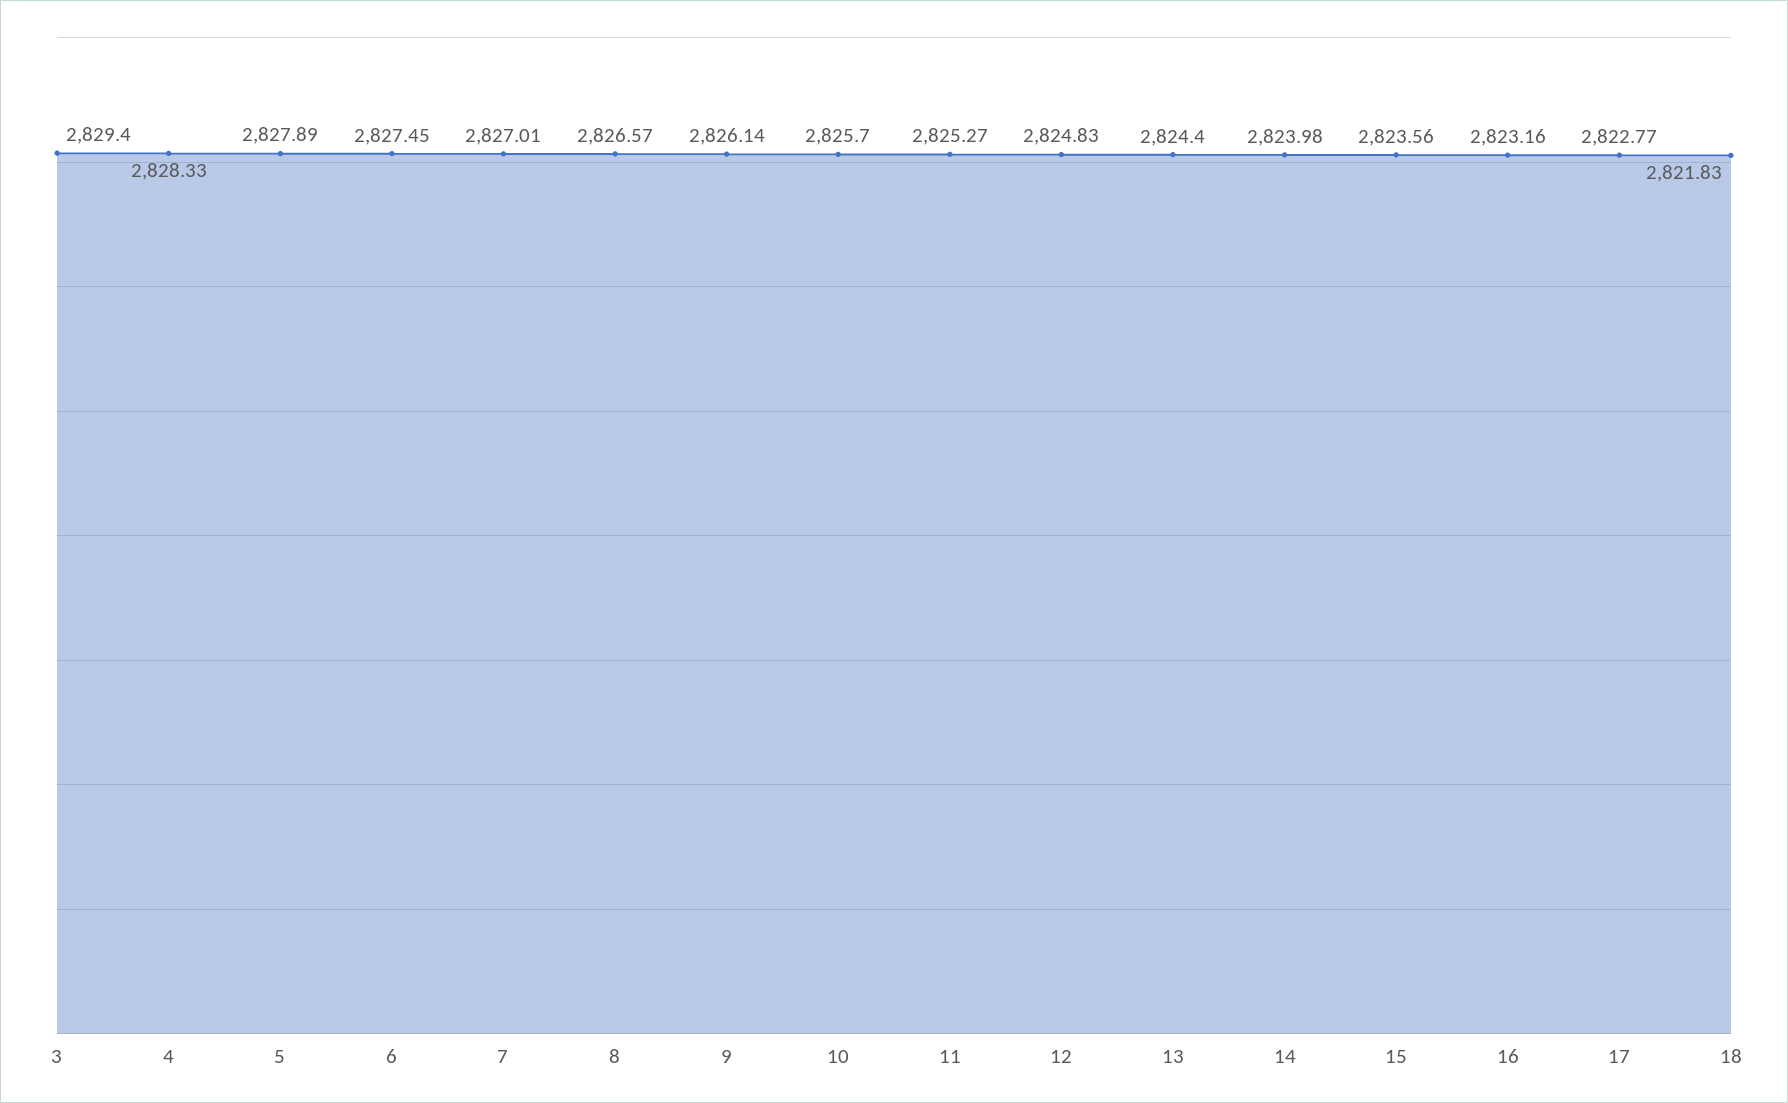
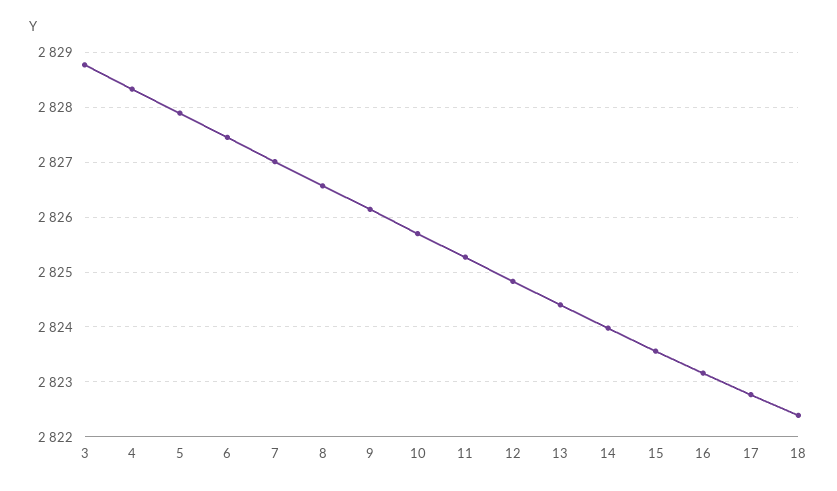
  {
-   "3": 2829.4,
+   "3": 2828.8,
    "4": 2828.33,
    "5": 2827.89,
    "6": 2827.45,
    "7": 2827.01,
    "8": 2826.57,
    "9": 2826.14,
    "10": 2825.7,
    "11": 2825.27,
    "12": 2824.83,
    "13": 2824.4,
    "14": 2823.98,
    "15": 2823.56,
    "16": 2823.16,
    "17": 2822.77,
-   "18": 2821.83
+   "18": 2822.4
  }

